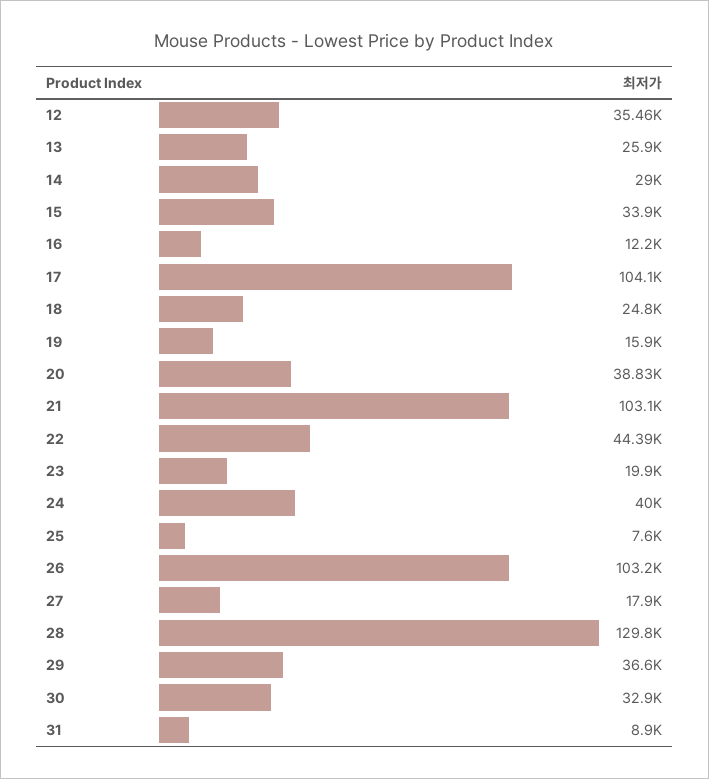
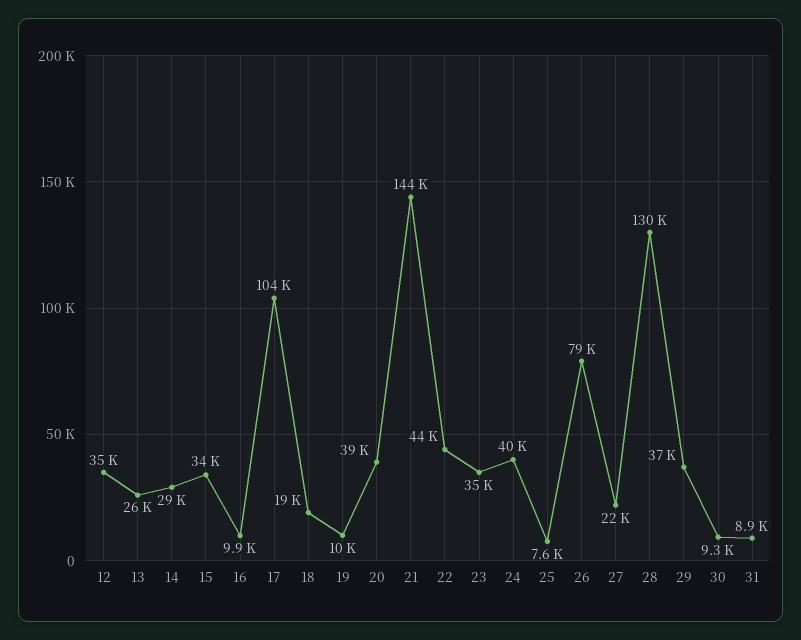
  {
    "12": 35460,
    "13": 25900,
    "14": 29000,
    "15": 33900,
-   "16": 12200,
+   "16": 9900,
    "17": 104100,
-   "18": 24800,
+   "18": 19000,
-   "19": 15900,
+   "19": 10000,
    "20": 38830,
-   "21": 103100,
+   "21": 144000,
    "22": 44390,
-   "23": 19900,
+   "23": 35000,
    "24": 40000,
    "25": 7600,
-   "26": 103200,
+   "26": 79000,
-   "27": 17900,
+   "27": 22000,
    "28": 129800,
    "29": 36600,
-   "30": 32900,
+   "30": 9300,
    "31": 8900
  }

